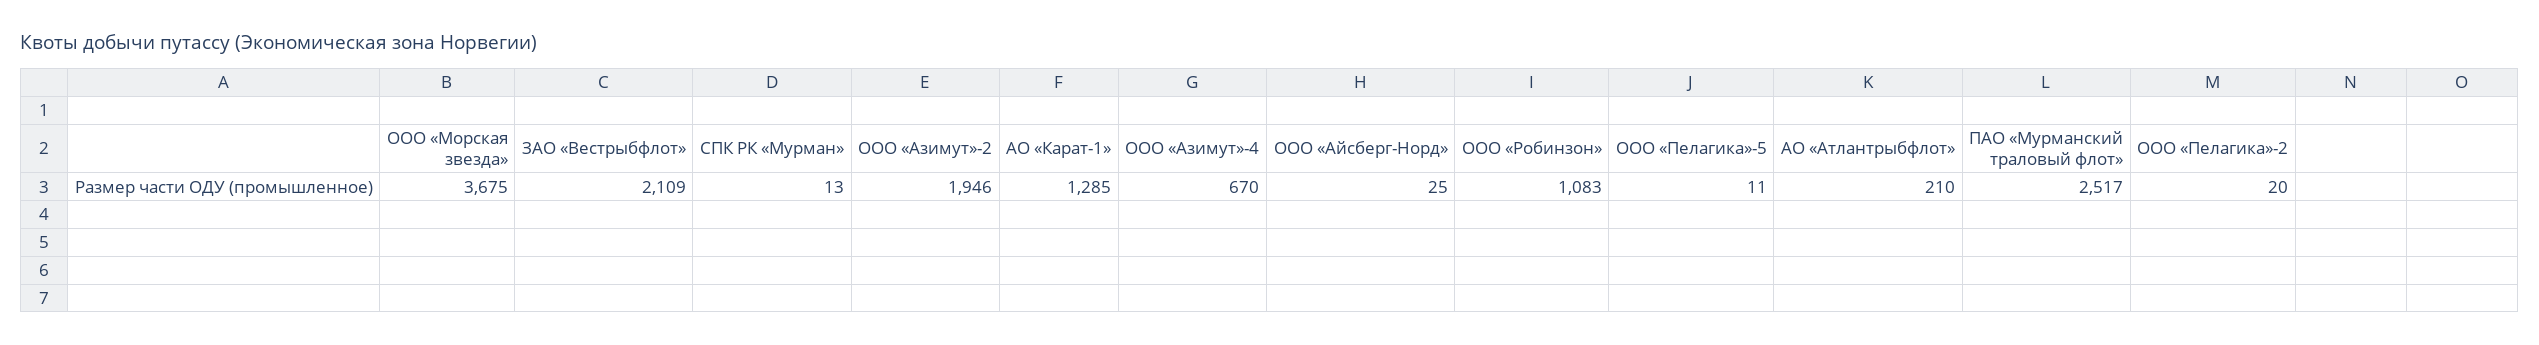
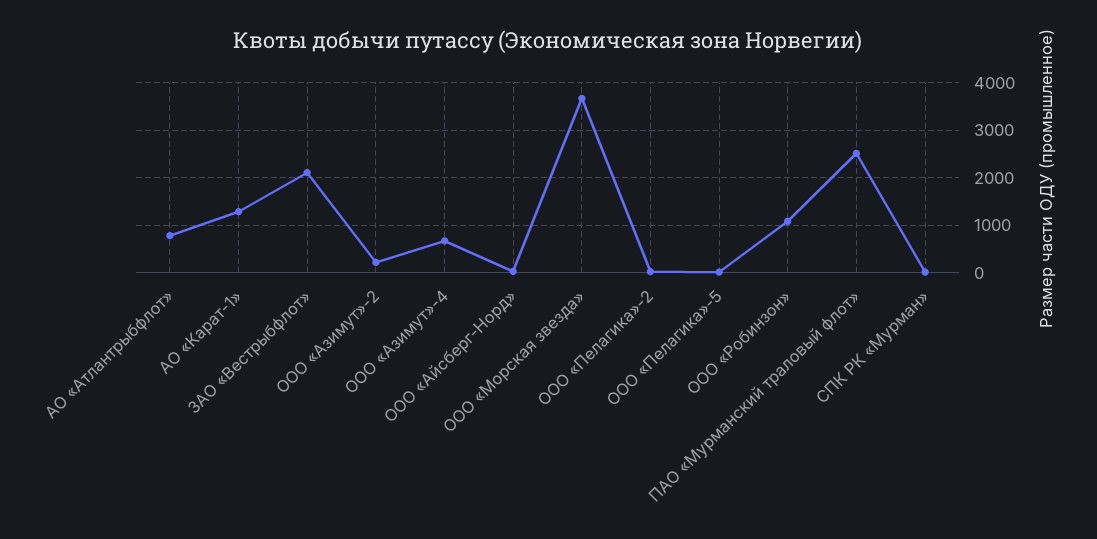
  {
    "ООО «Морская звезда»": 3675,
    "ЗАО «Вестрыбфлот»": 2109,
    "СПК РК «Мурман»": 13,
-   "ООО «Азимут»-2": 1946,
+   "ООО «Азимут»-2": 200,
    "АО «Карат-1»": 1285,
    "ООО «Азимут»-4": 670,
    "ООО «Айсберг-Норд»": 25,
    "ООО «Робинзон»": 1083,
    "ООО «Пелагика»-5": 11,
-   "АО «Атлантрыбфлот»": 210,
+   "АО «Атлантрыбфлот»": 800,
    "ПАО «Мурманский траловый флот»": 2517,
    "ООО «Пелагика»-2": 20
  }

